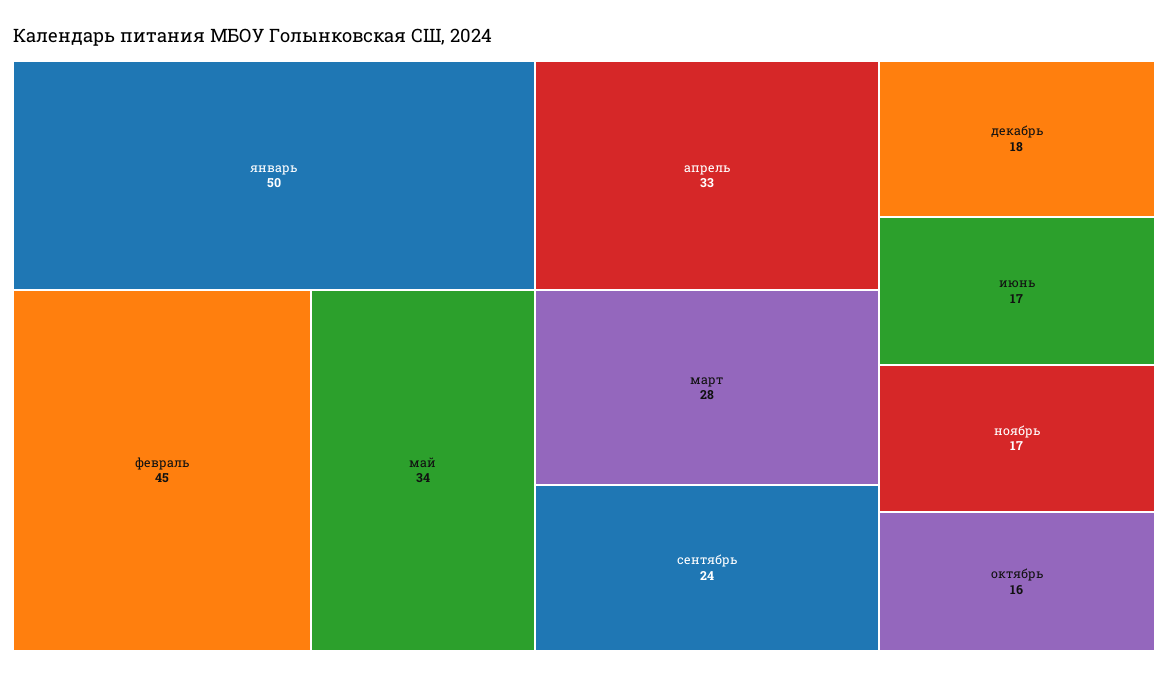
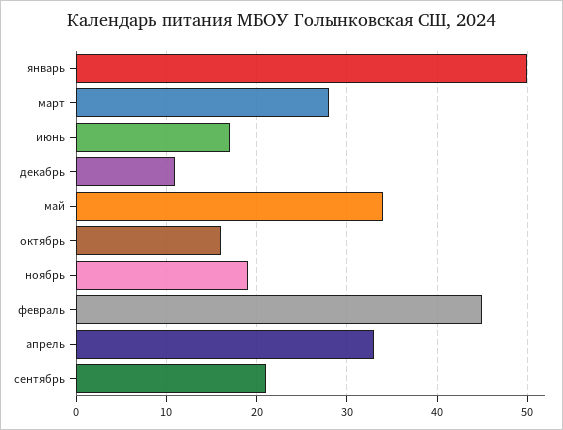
  {
    "январь": 50,
    "февраль": 45,
    "май": 34,
    "апрель": 33,
    "март": 28,
-   "сентябрь": 24,
+   "сентябрь": 21,
-   "декабрь": 18,
+   "декабрь": 11,
    "июнь": 17,
-   "ноябрь": 17,
+   "ноябрь": 19,
    "октябрь": 16
  }

